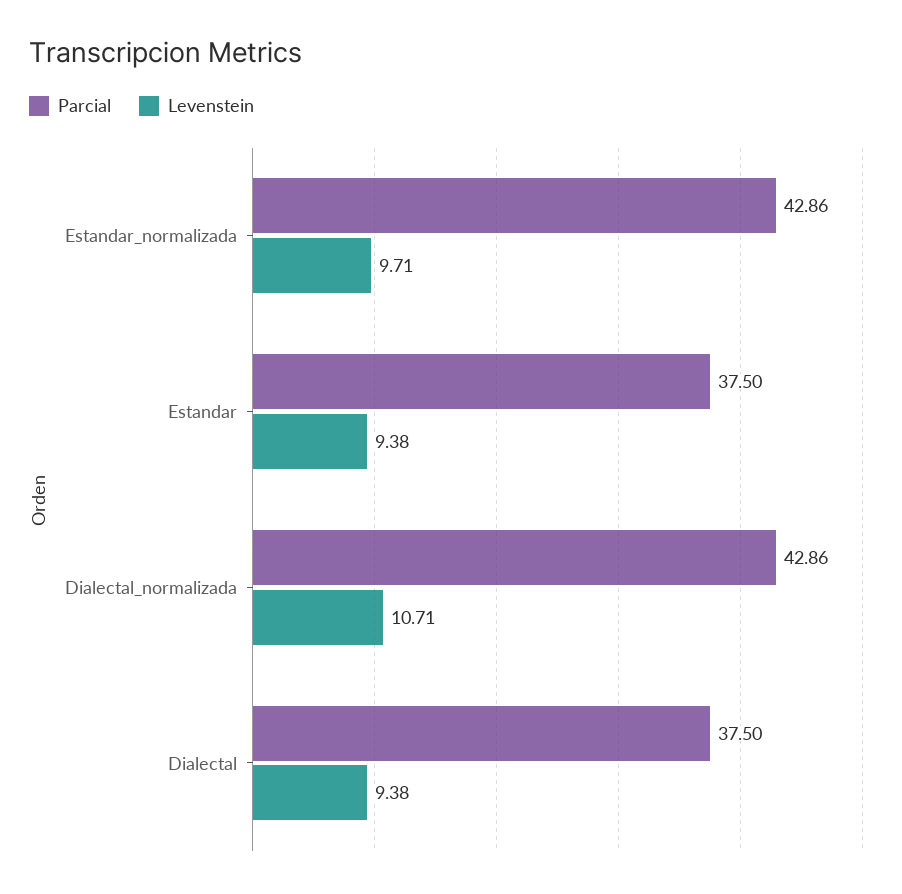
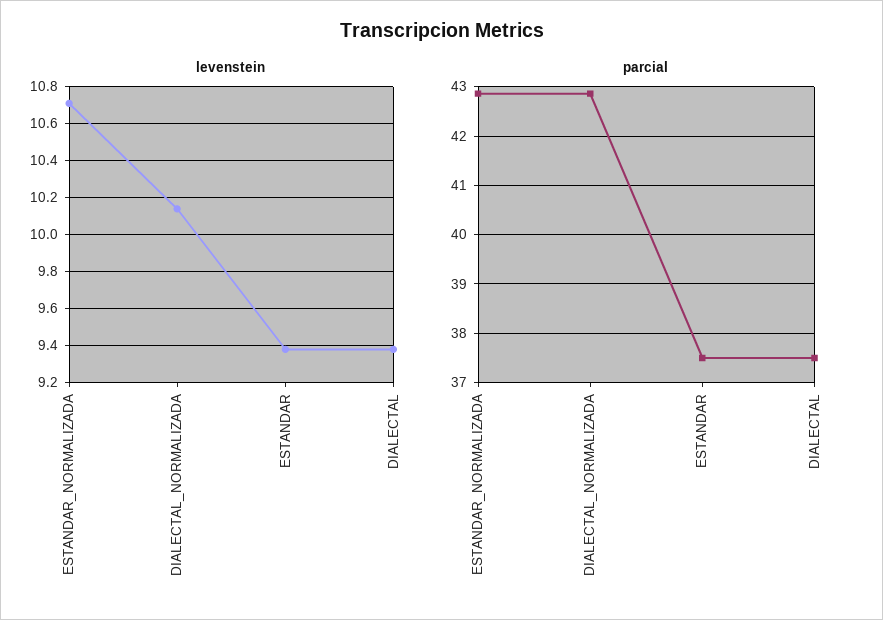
  {
    "Parcial": {
      "Estandar_normalizada": 42.86,
      "Estandar": 37.5,
      "Dialectal_normalizada": 42.86,
      "Dialectal": 37.5
    },
    "Levenstein": {
-     "Estandar_normalizada": 9.71,
+     "Estandar_normalizada": 10.7,
      "Estandar": 9.38,
-     "Dialectal_normalizada": 10.71,
+     "Dialectal_normalizada": 10.15,
      "Dialectal": 9.38
    }
  }

